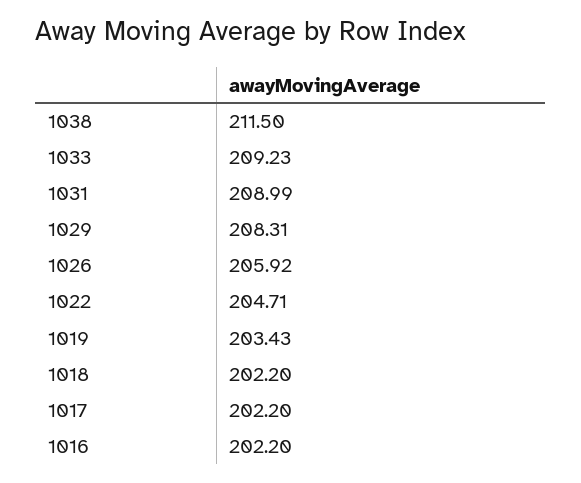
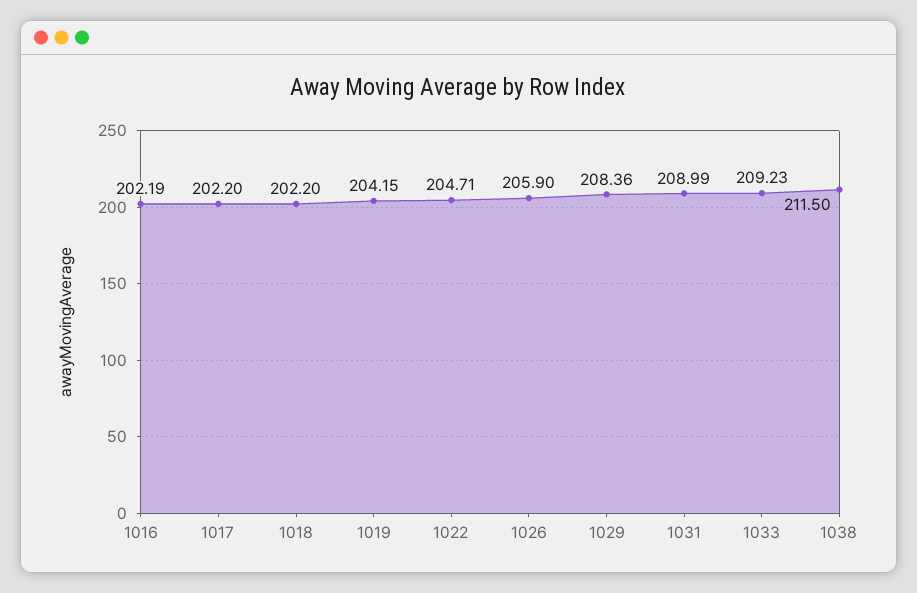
  {
    "1038": 211.5,
    "1033": 209.23,
    "1031": 208.99,
-   "1029": 208.31,
+   "1029": 208.36,
-   "1026": 205.92,
+   "1026": 205.9,
    "1022": 204.71,
-   "1019": 203.43,
+   "1019": 204.15,
    "1018": 202.2,
    "1017": 202.2,
-   "1016": 202.2
+   "1016": 202.19
  }

